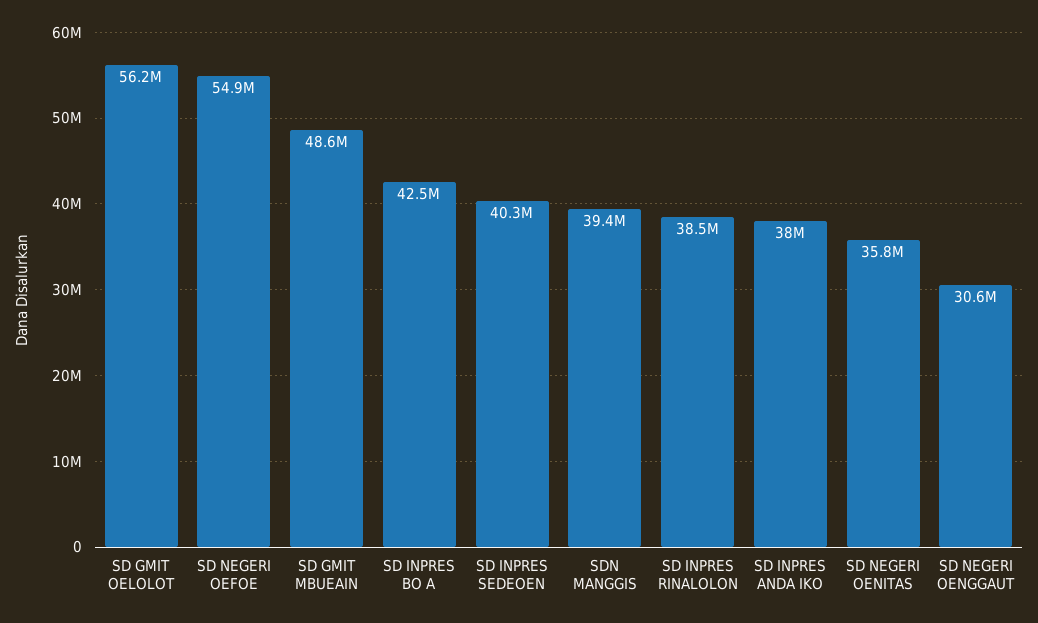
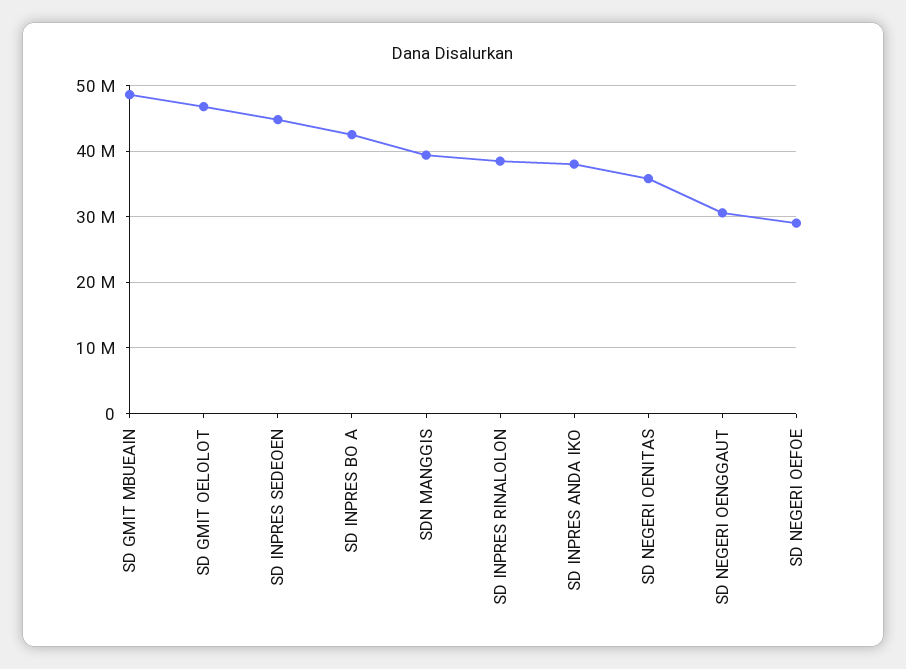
  {
-   "SD GMIT OELOLOT": 56200000,
+   "SD GMIT OELOLOT": 47000000,
-   "SD NEGERI OEFOE": 54900000,
+   "SD NEGERI OEFOE": 29000000,
    "SD GMIT MBUEAIN": 48600000,
    "SD INPRES BO A": 42500000,
-   "SD INPRES SEDEOEN": 40300000,
+   "SD INPRES SEDEOEN": 45000000,
    "SDN MANGGIS": 39400000,
    "SD INPRES RINALOLON": 38500000,
    "SD INPRES ANDA IKO": 38000000,
    "SD NEGERI OENITAS": 35800000,
    "SD NEGERI OENGGAUT": 30600000
  }

